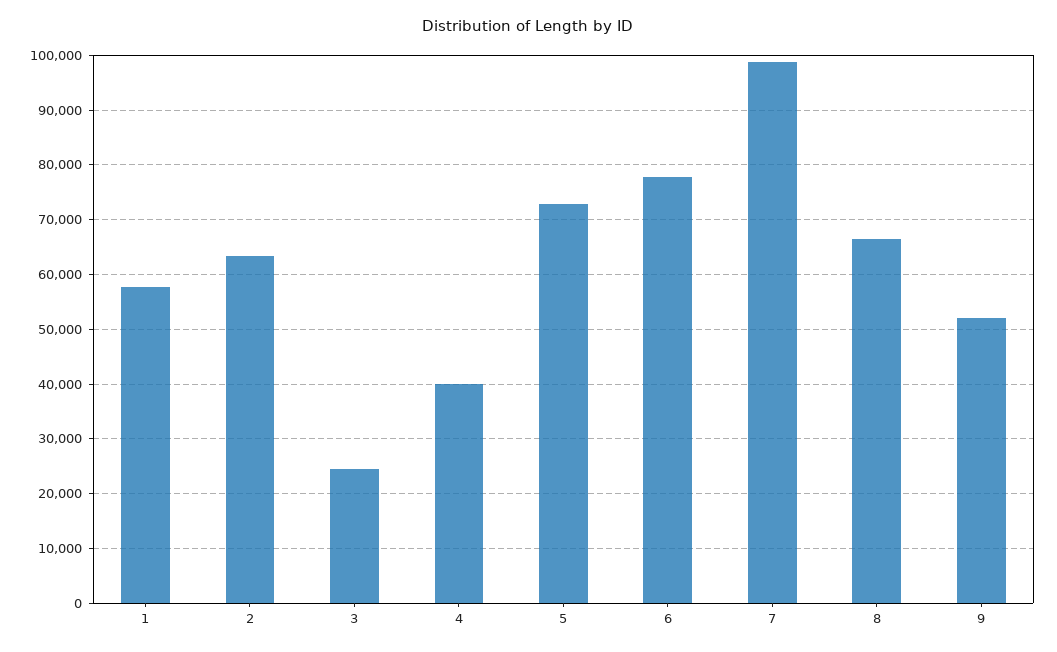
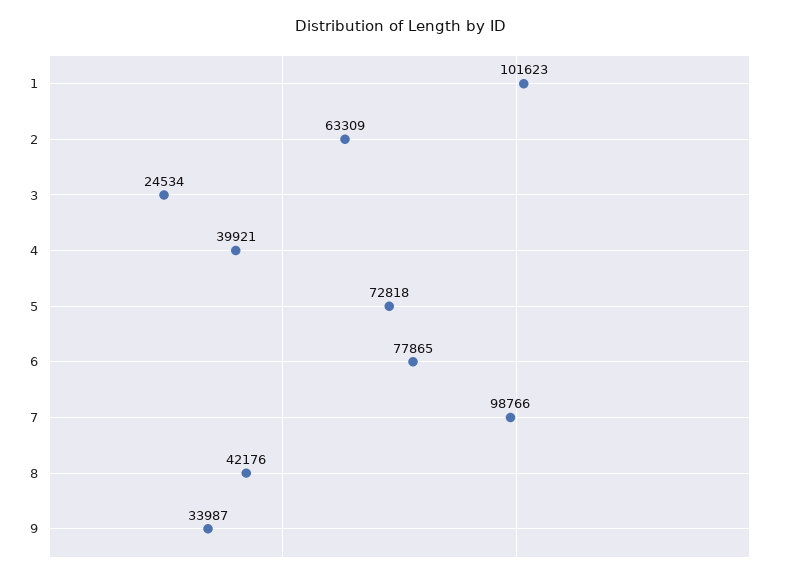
  {
-   "1": 58000,
+   "1": 101623,
    "2": 63309,
    "3": 24534,
    "4": 39921,
    "5": 72818,
    "6": 77865,
    "7": 98766,
-   "8": 66000,
+   "8": 42176,
-   "9": 52000
+   "9": 33987
  }

